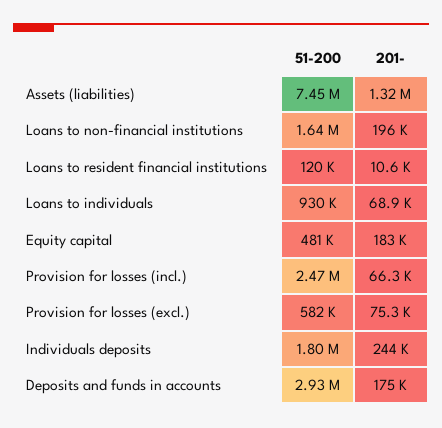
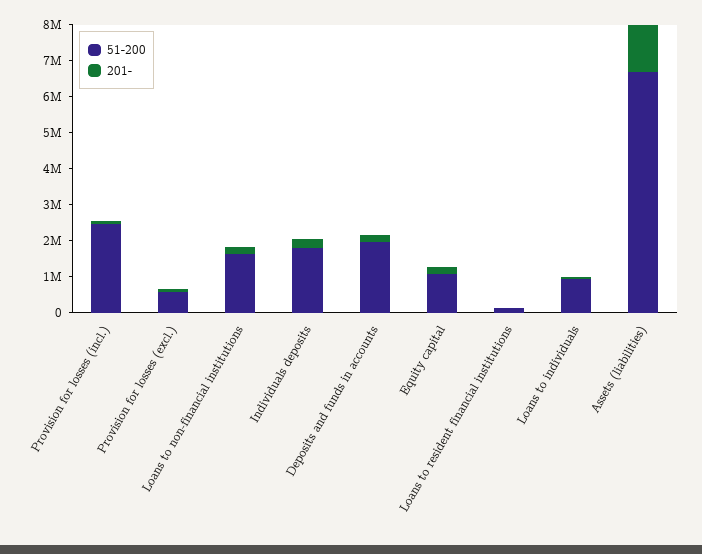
  {
    "51-200": {
-     "Assets (liabilities)": 7450000,
+     "Assets (liabilities)": 6750000,
      "Loans to non-financial institutions": 1640000,
      "Loans to resident financial institutions": 120000,
      "Loans to individuals": 930000,
-     "Equity capital": 481000,
+     "Equity capital": 1000000,
      "Provision for losses (incl.)": 2470000,
      "Provision for losses (excl.)": 582000,
      "Individuals deposits": 1800000,
-     "Deposits and funds in accounts": 2930000
+     "Deposits and funds in accounts": 2000000
    },
    "201-": {
      "Assets (liabilities)": 1320000,
      "Loans to non-financial institutions": 196000,
      "Loans to resident financial institutions": 10600,
      "Loans to individuals": 68900,
      "Equity capital": 183000,
      "Provision for losses (incl.)": 66300,
      "Provision for losses (excl.)": 75300,
      "Individuals deposits": 244000,
      "Deposits and funds in accounts": 175000
    }
  }

